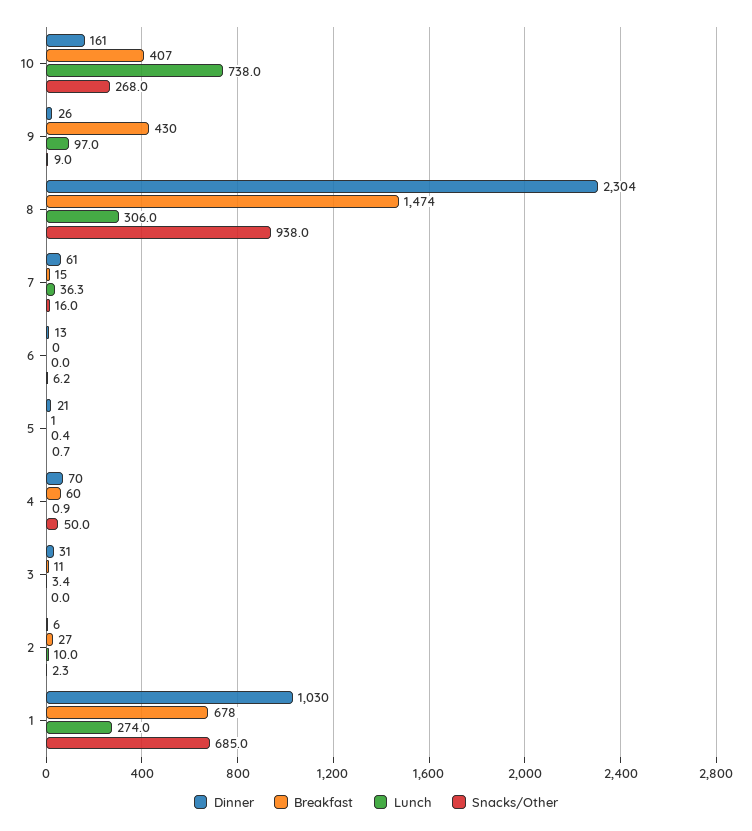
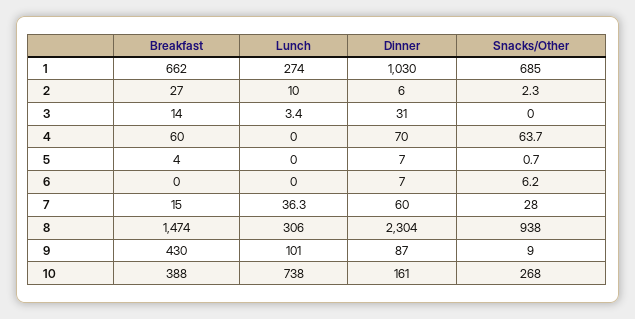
  {
    "Dinner": {
      "10": 161,
-     "9": 26,
+     "9": 87,
      "8": 2304,
-     "7": 61,
+     "7": 60,
-     "6": 13,
+     "6": 7,
-     "5": 21,
+     "5": 7,
      "4": 70,
      "3": 31,
      "2": 6,
      "1": 1030
    },
    "Breakfast": {
-     "10": 407,
+     "10": 388,
      "9": 430,
      "8": 1474,
      "7": 15,
      "6": 0,
-     "5": 1,
+     "5": 4,
      "4": 60,
-     "3": 11,
+     "3": 14,
      "2": 27,
-     "1": 678
+     "1": 662
    },
    "Lunch": {
      "10": 738,
-     "9": 97,
+     "9": 101,
      "8": 306,
      "7": 36.3,
      "6": 0,
-     "5": 0.4,
+     "5": 0,
-     "4": 0.9,
+     "4": 0,
      "3": 3.4,
      "2": 10,
      "1": 274
    },
    "Snacks/Other": {
      "10": 268,
      "9": 9,
      "8": 938,
-     "7": 16,
+     "7": 28,
      "6": 6.2,
      "5": 0.7,
-     "4": 50,
+     "4": 63.7,
      "3": 0,
      "2": 2.3,
      "1": 685
    }
  }

